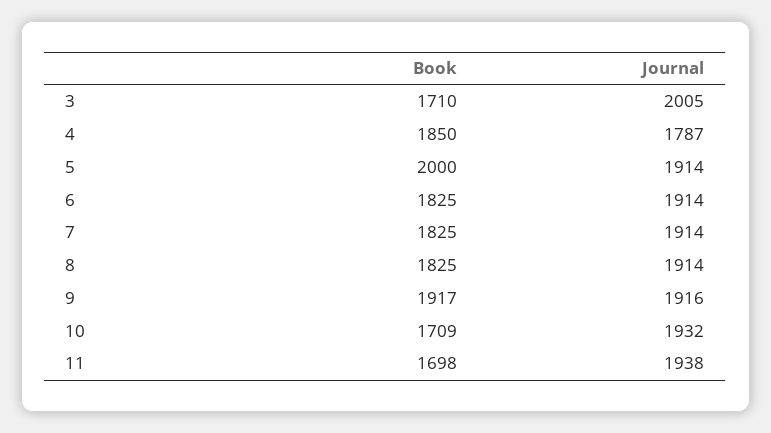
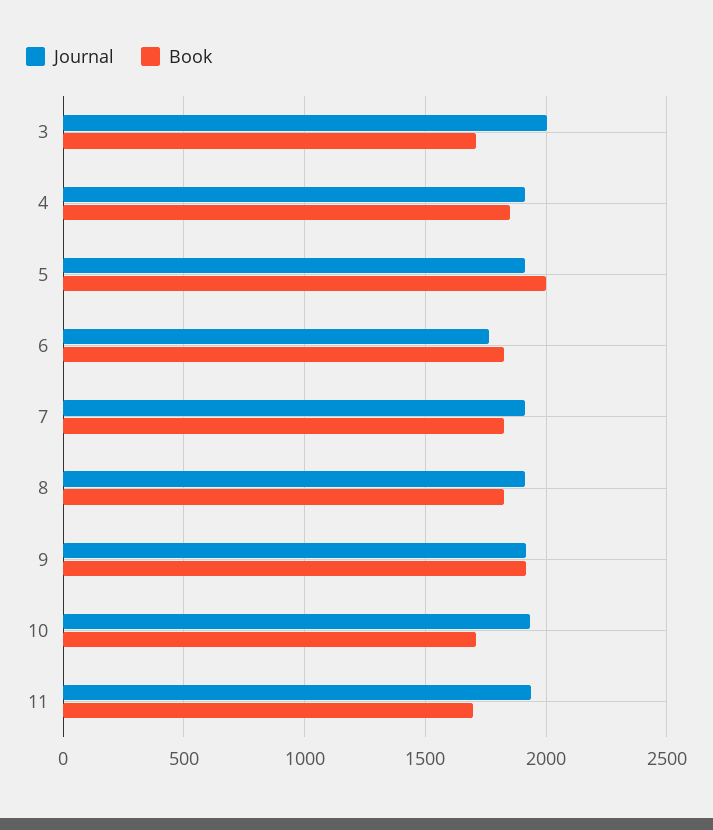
  {
    "Book": {
      "3": 1710,
      "4": 1850,
      "5": 2000,
      "6": 1825,
      "7": 1825,
      "8": 1825,
      "9": 1917,
      "10": 1709,
      "11": 1698
    },
    "Journal": {
      "3": 2005,
-     "4": 1787,
+     "4": 1900,
      "5": 1914,
-     "6": 1914,
+     "6": 1750,
      "7": 1914,
      "8": 1914,
      "9": 1916,
      "10": 1932,
      "11": 1938
    }
  }

